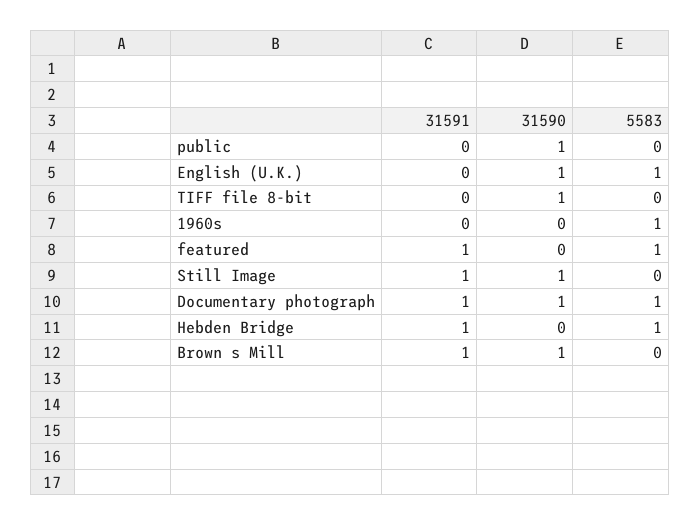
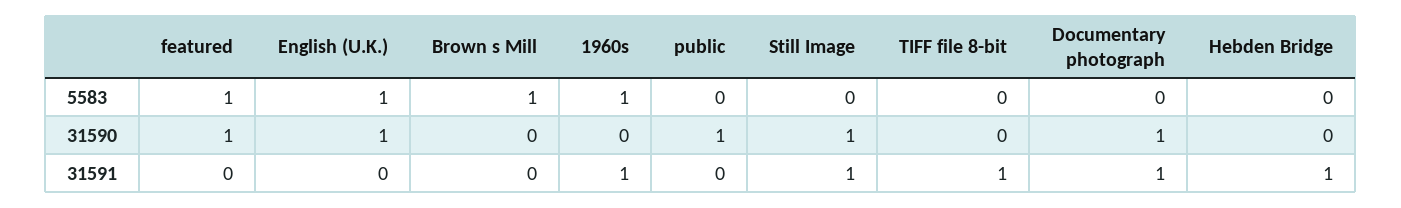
  {
    "31591": {
      "public": 0,
      "English (U.K.)": 0,
-     "TIFF file 8-bit": 0,
+     "TIFF file 8-bit": 1,
-     "1960s": 0,
+     "1960s": 1,
-     "featured": 1,
+     "featured": 0,
      "Still Image": 1,
      "Documentary photograph": 1,
      "Hebden Bridge": 1,
-     "Brown s Mill": 1
+     "Brown s Mill": 0
    },
    "31590": {
      "public": 1,
      "English (U.K.)": 1,
-     "TIFF file 8-bit": 1,
+     "TIFF file 8-bit": 0,
      "1960s": 0,
-     "featured": 0,
+     "featured": 1,
      "Still Image": 1,
      "Documentary photograph": 1,
      "Hebden Bridge": 0,
-     "Brown s Mill": 1
+     "Brown s Mill": 0
    },
    "5583": {
      "public": 0,
      "English (U.K.)": 1,
      "TIFF file 8-bit": 0,
      "1960s": 1,
      "featured": 1,
      "Still Image": 0,
-     "Documentary photograph": 1,
+     "Documentary photograph": 0,
-     "Hebden Bridge": 1,
+     "Hebden Bridge": 0,
-     "Brown s Mill": 0
+     "Brown s Mill": 1
    }
  }

